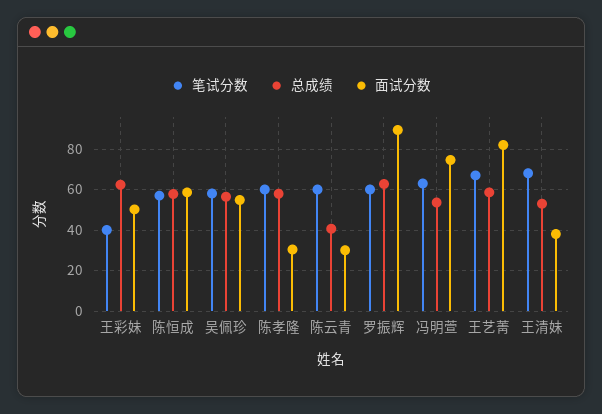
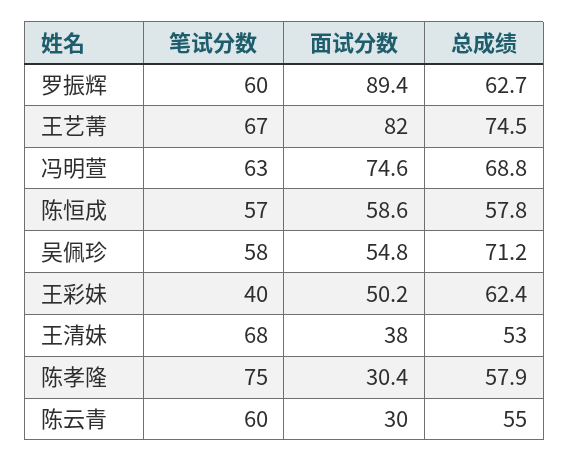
  {
    "笔试分数": {
      "王彩妹": 40,
      "陈恒成": 57,
      "吴佩珍": 58,
-     "陈孝隆": 60,
+     "陈孝隆": 75,
      "陈云青": 60,
      "罗振辉": 60,
      "冯明萱": 63,
      "王艺菁": 67,
      "王清妹": 68
    },
    "总成绩": {
      "王彩妹": 62.4,
      "陈恒成": 57.8,
-     "吴佩珍": 55,
+     "吴佩珍": 71.2,
      "陈孝隆": 57.9,
-     "陈云青": 40,
+     "陈云青": 55,
      "罗振辉": 62.7,
-     "冯明萱": 55,
+     "冯明萱": 68.8,
-     "王艺菁": 60,
+     "王艺菁": 74.5,
      "王清妹": 53
    },
    "面试分数": {
      "王彩妹": 50.2,
      "陈恒成": 58.6,
      "吴佩珍": 54.8,
      "陈孝隆": 30.4,
      "陈云青": 30,
      "罗振辉": 89.4,
      "冯明萱": 74.6,
      "王艺菁": 82,
      "王清妹": 38
    }
  }

